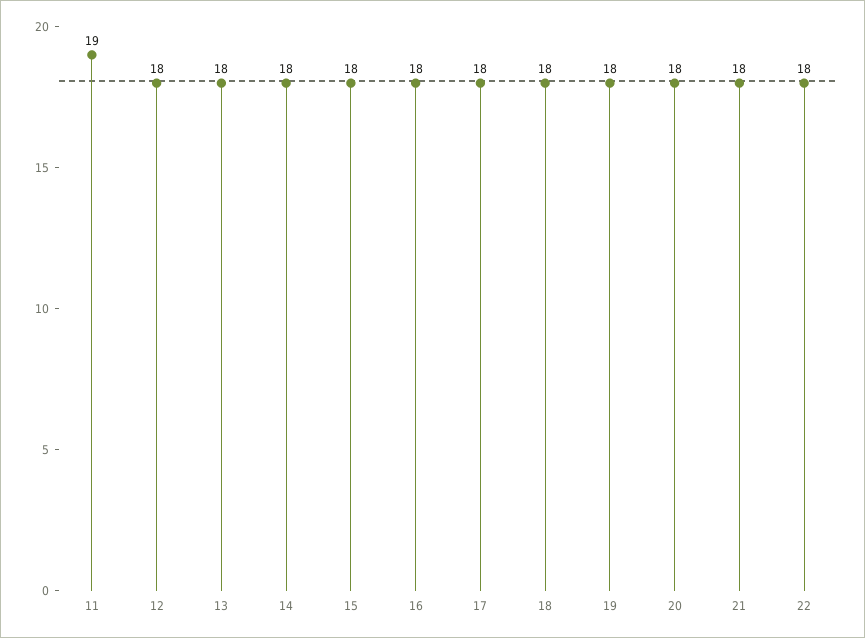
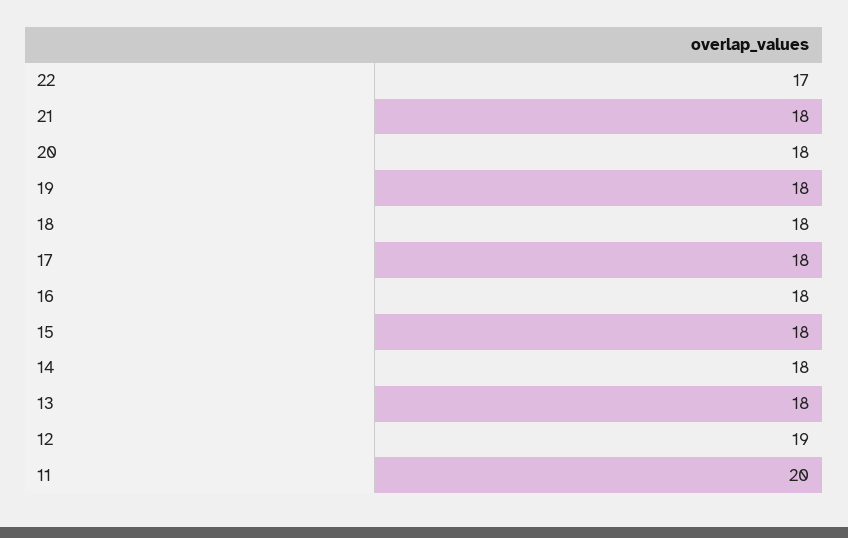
  {
-   "11": 19,
+   "11": 20,
-   "12": 18,
+   "12": 19,
    "13": 18,
    "14": 18,
    "15": 18,
    "16": 18,
    "17": 18,
    "18": 18,
    "19": 18,
    "20": 18,
    "21": 18,
-   "22": 18
+   "22": 17
  }

